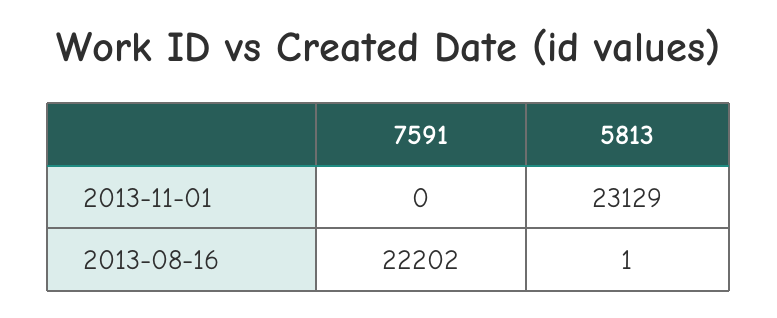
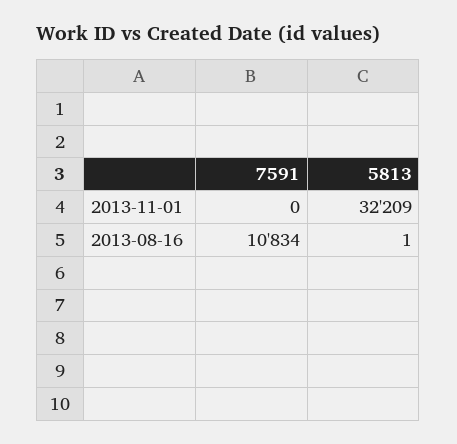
  {
    "7591": {
      "2013-11-01": 0,
-     "2013-08-16": 22202
+     "2013-08-16": 10834
    },
    "5813": {
-     "2013-11-01": 23129,
+     "2013-11-01": 32209,
      "2013-08-16": 1
    }
  }

